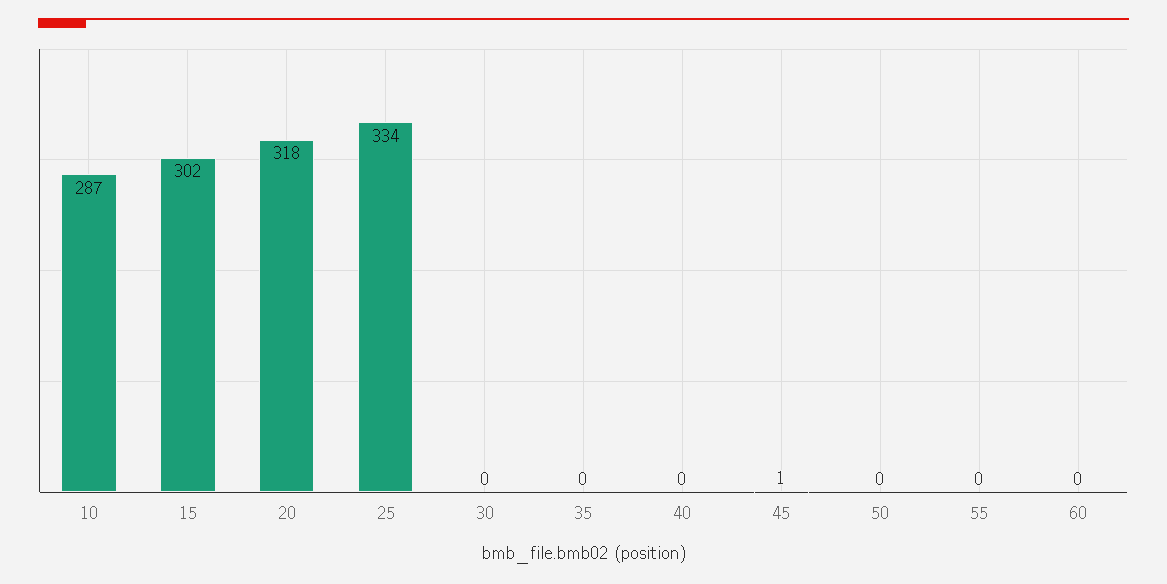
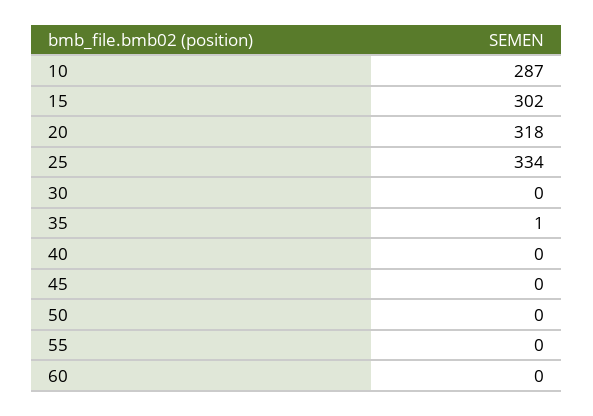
  {
    "10": 287,
    "15": 302,
    "20": 318,
    "25": 334,
    "30": 0,
-   "35": 0,
+   "35": 1,
    "40": 0,
-   "45": 1,
+   "45": 0,
    "50": 0,
    "55": 0,
    "60": 0
  }

